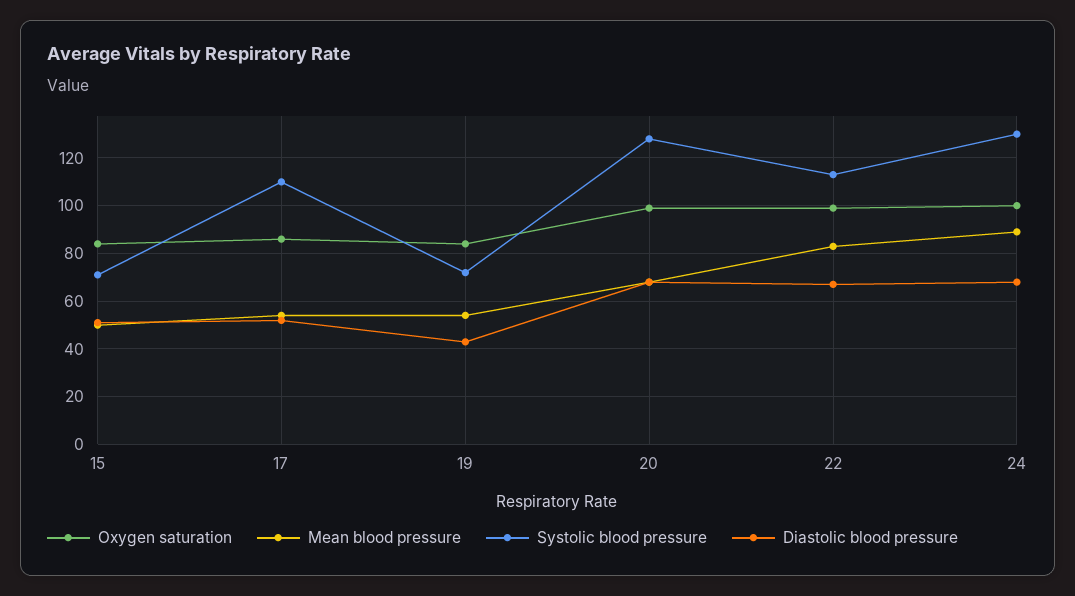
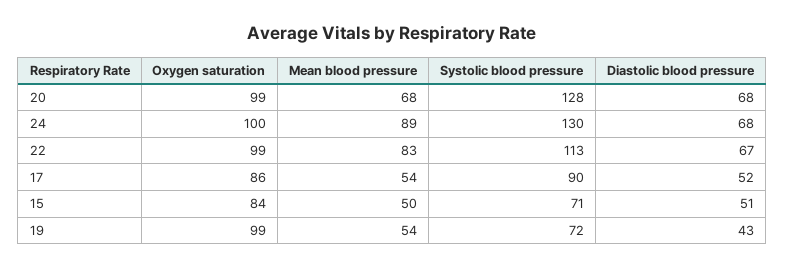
  {
    "Oxygen saturation": {
      "15": 84,
      "17": 86,
-     "19": 85,
+     "19": 99,
      "20": 99,
      "22": 99,
      "24": 100
    },
    "Mean blood pressure": {
      "15": 50,
      "17": 54,
      "19": 54,
      "20": 68,
      "22": 83,
      "24": 89
    },
    "Systolic blood pressure": {
      "15": 71,
-     "17": 110,
+     "17": 90,
      "19": 72,
      "20": 128,
      "22": 113,
      "24": 130
    },
    "Diastolic blood pressure": {
      "15": 51,
      "17": 52,
      "19": 43,
      "20": 68,
      "22": 67,
      "24": 68
    }
  }

